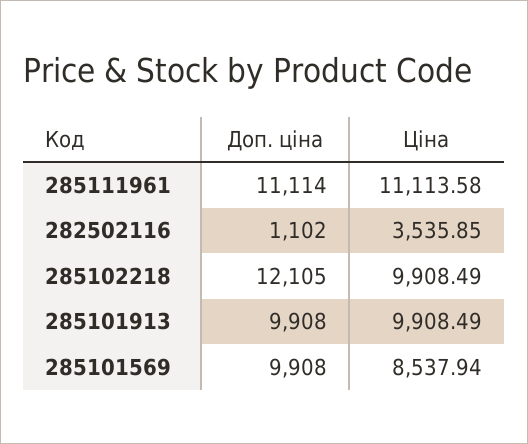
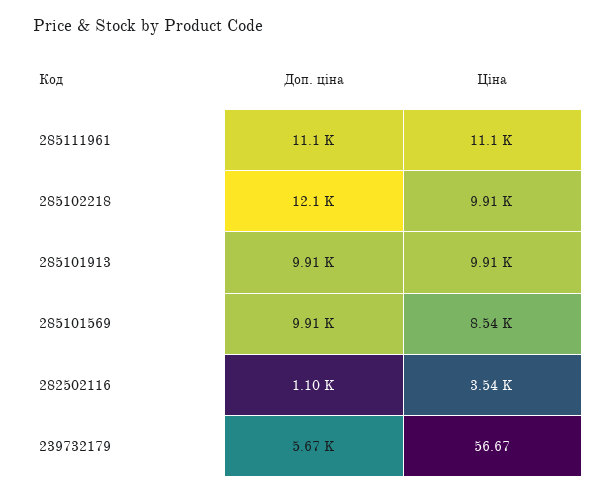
  {
    "Доп. ціна": {
      "285111961": 11114,
      "282502116": 1102,
      "285102218": 12105,
      "285101913": 9908,
-     "285101569": 9908
+     "285101569": 9908,
+     "239732179": 5670
    },
    "Ціна": {
      "285111961": 11113.58,
      "282502116": 3535.85,
      "285102218": 9908.49,
      "285101913": 9908.49,
-     "285101569": 8537.94
+     "285101569": 8537.94,
+     "239732179": 56.67
    }
  }

